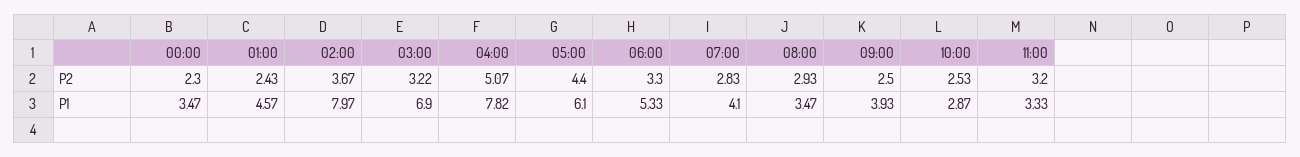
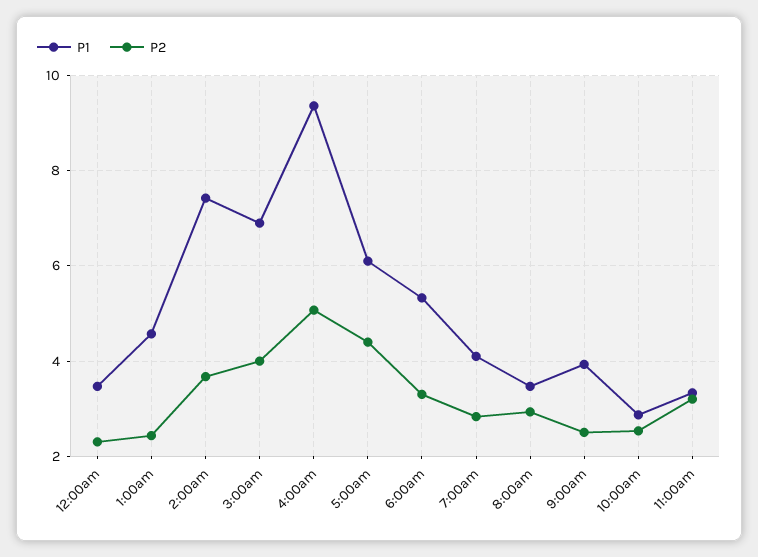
  {
    "P2": {
      "00:00": 2.3,
      "01:00": 2.43,
      "02:00": 3.67,
-     "03:00": 3.22,
+     "03:00": 4,
      "04:00": 5.07,
      "05:00": 4.4,
      "06:00": 3.3,
      "07:00": 2.83,
      "08:00": 2.93,
      "09:00": 2.5,
      "10:00": 2.53,
      "11:00": 3.2
    },
    "P1": {
      "00:00": 3.47,
      "01:00": 4.57,
-     "02:00": 7.97,
+     "02:00": 7.4,
      "03:00": 6.9,
-     "04:00": 7.82,
+     "04:00": 9.4,
      "05:00": 6.1,
      "06:00": 5.33,
      "07:00": 4.1,
      "08:00": 3.47,
      "09:00": 3.93,
      "10:00": 2.87,
      "11:00": 3.33
    }
  }

